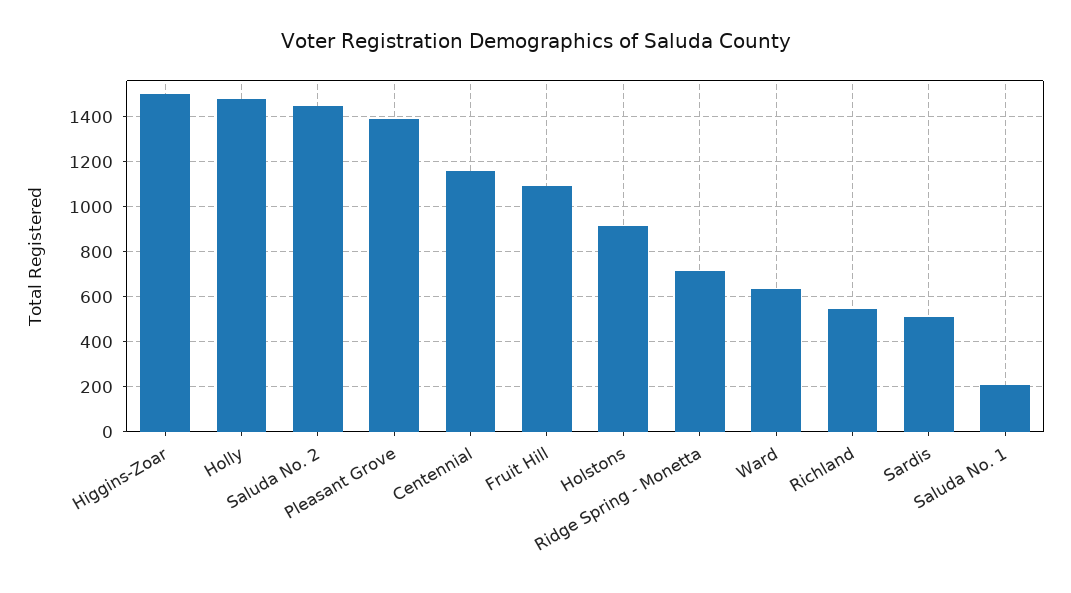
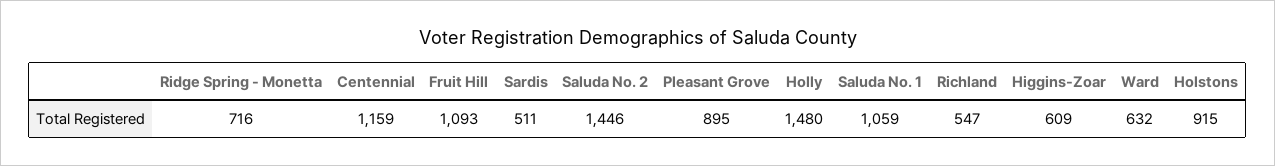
  {
-   "Higgins-Zoar": 1500,
+   "Higgins-Zoar": 609,
    "Holly": 1480,
    "Saluda No. 2": 1446,
-   "Pleasant Grove": 1400,
+   "Pleasant Grove": 895,
    "Centennial": 1159,
    "Fruit Hill": 1093,
    "Holstons": 915,
    "Ridge Spring - Monetta": 716,
    "Ward": 632,
    "Richland": 547,
    "Sardis": 511,
-   "Saluda No. 1": 200
+   "Saluda No. 1": 1059
  }

